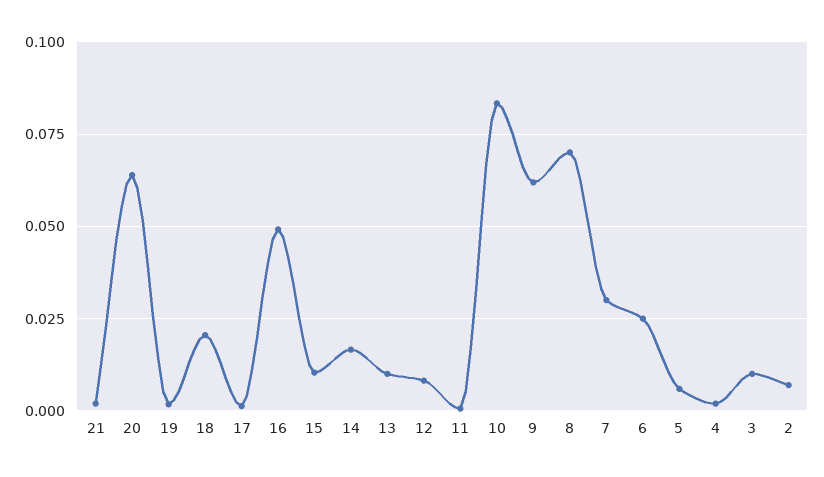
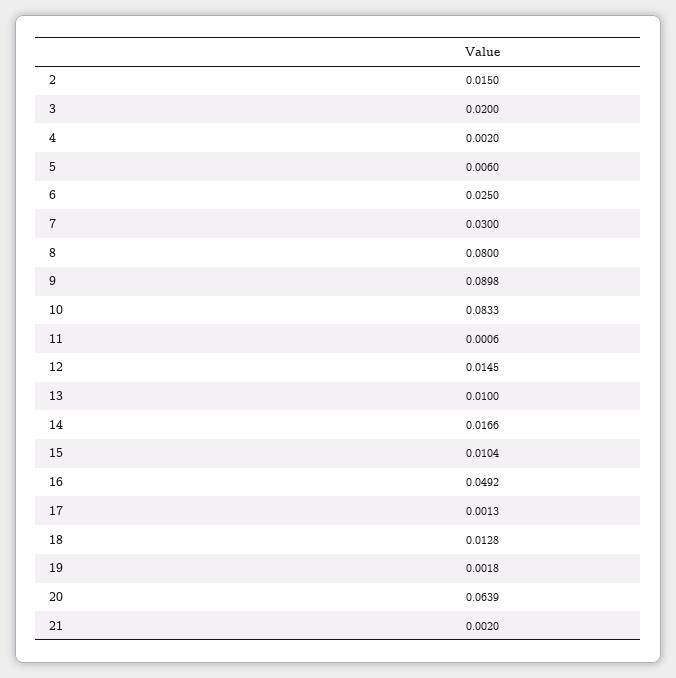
  {
    "21": 0.002,
    "20": 0.0639,
    "19": 0.0018,
-   "18": 0.02,
+   "18": 0.0128,
    "17": 0.0013,
    "16": 0.0492,
    "15": 0.0104,
    "14": 0.0166,
    "13": 0.01,
-   "12": 0.0075,
+   "12": 0.0145,
    "11": 0.0006,
    "10": 0.0833,
-   "9": 0.0625,
+   "9": 0.0898,
-   "8": 0.07,
+   "8": 0.08,
    "7": 0.03,
    "6": 0.025,
    "5": 0.006,
    "4": 0.002,
-   "3": 0.01,
+   "3": 0.02,
-   "2": 0.0075
+   "2": 0.015
  }

